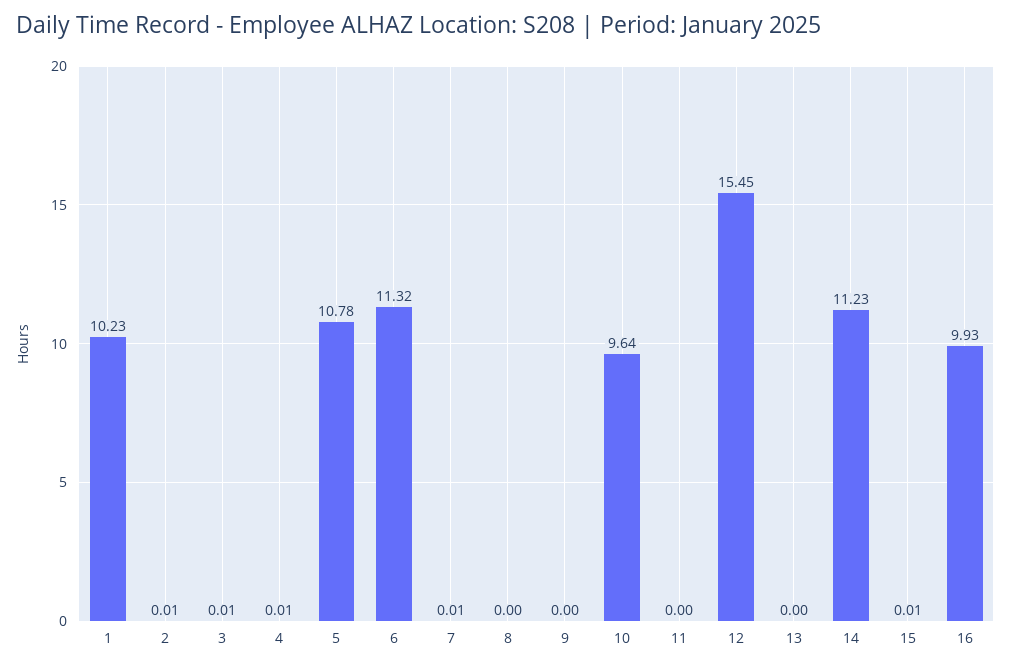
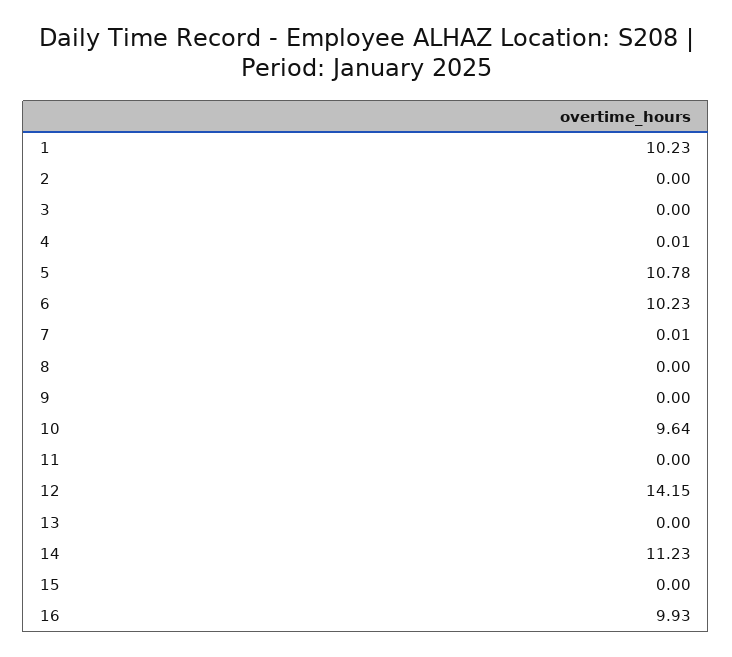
  {
    "1": 10.23,
-   "2": 0.01,
+   "2": 0,
-   "3": 0.01,
+   "3": 0,
    "4": 0.01,
    "5": 10.78,
-   "6": 11.32,
+   "6": 10.23,
    "7": 0.01,
    "8": 0,
    "9": 0,
    "10": 9.64,
    "11": 0,
-   "12": 15.45,
+   "12": 14.15,
    "13": 0,
    "14": 11.23,
-   "15": 0.01,
+   "15": 0,
    "16": 9.93
  }

